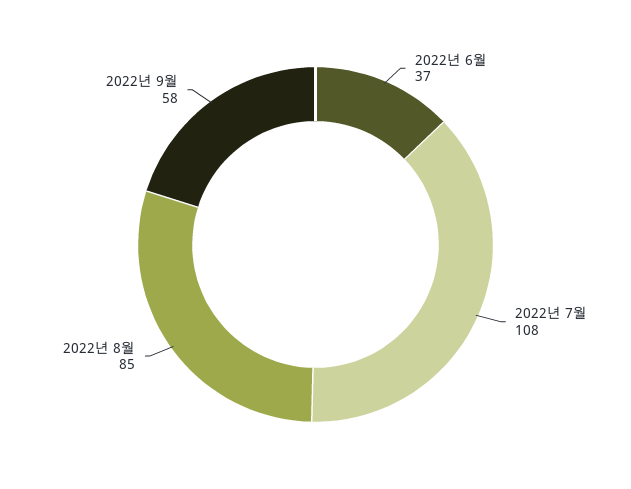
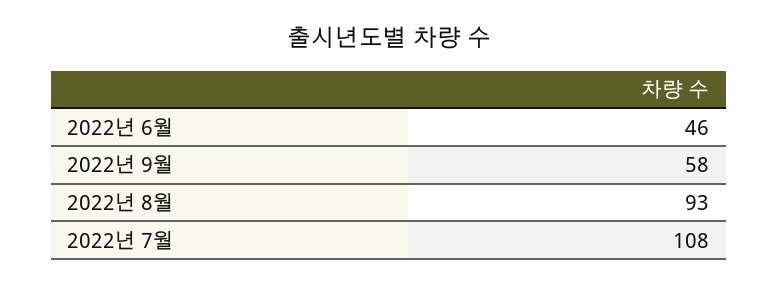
  {
-   "2022년 6월": 37,
+   "2022년 6월": 46,
    "2022년 7월": 108,
-   "2022년 8월": 85,
+   "2022년 8월": 93,
    "2022년 9월": 58
  }

